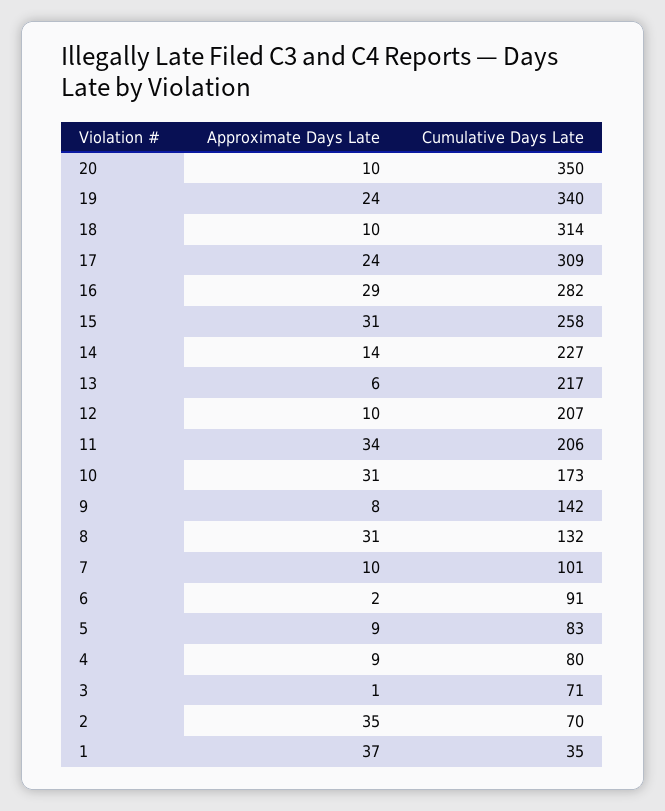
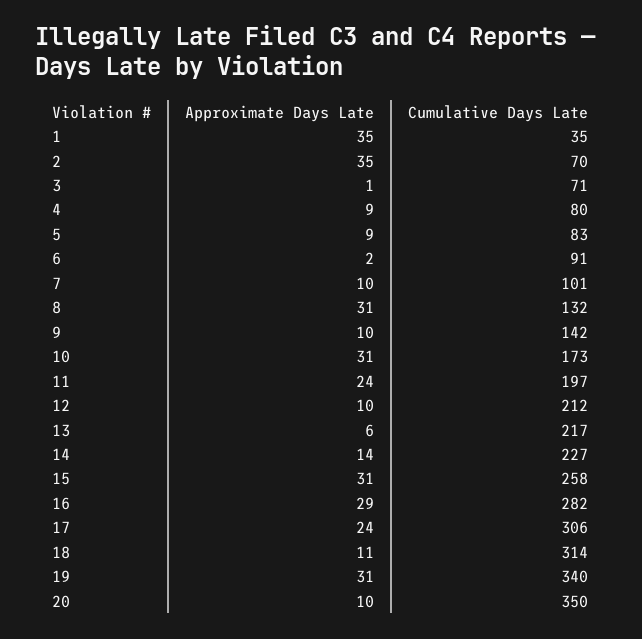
  {
    "Approximate Days Late": {
      "20": 10,
-     "19": 24,
+     "19": 31,
-     "18": 10,
+     "18": 11,
      "17": 24,
      "16": 29,
      "15": 31,
      "14": 14,
      "13": 6,
      "12": 10,
-     "11": 34,
+     "11": 24,
      "10": 31,
-     "9": 8,
+     "9": 10,
      "8": 31,
      "7": 10,
      "6": 2,
      "5": 9,
      "4": 9,
      "3": 1,
      "2": 35,
-     "1": 37
+     "1": 35
    },
    "Cumulative Days Late": {
      "20": 350,
      "19": 340,
      "18": 314,
-     "17": 309,
+     "17": 306,
      "16": 282,
      "15": 258,
      "14": 227,
      "13": 217,
-     "12": 207,
+     "12": 212,
-     "11": 206,
+     "11": 197,
      "10": 173,
      "9": 142,
      "8": 132,
      "7": 101,
      "6": 91,
      "5": 83,
      "4": 80,
      "3": 71,
      "2": 70,
      "1": 35
    }
  }

